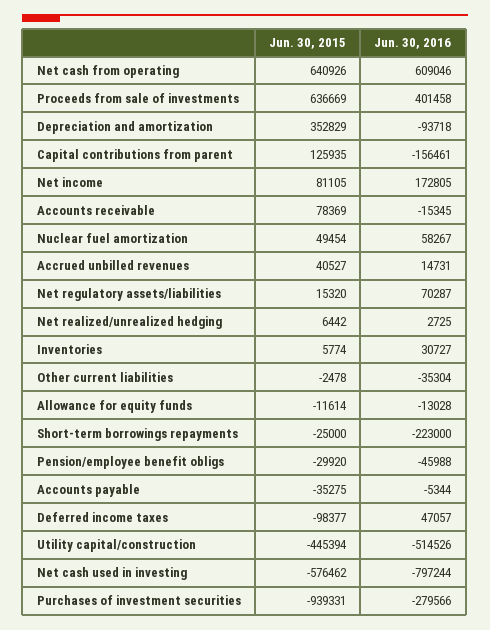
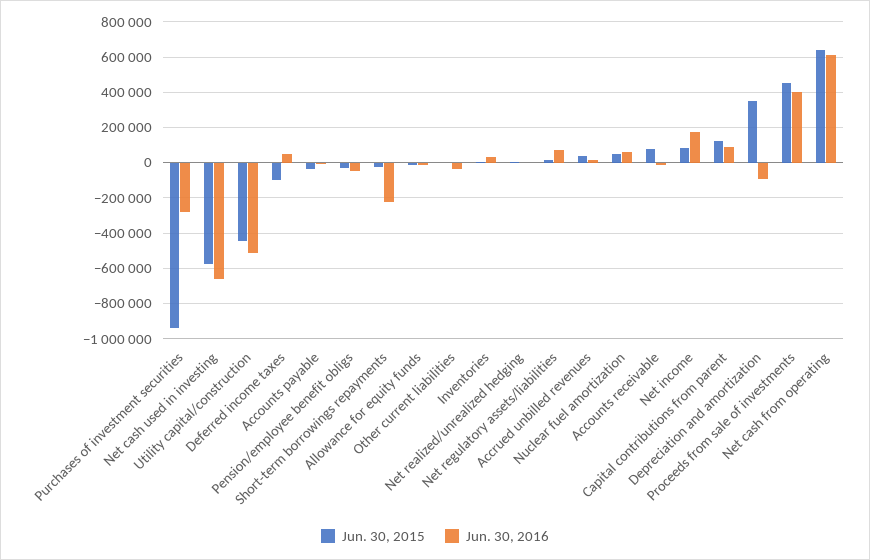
  {
    "Jun. 30, 2015": {
      "Net cash from operating": 640926,
-     "Proceeds from sale of investments": 636669,
+     "Proceeds from sale of investments": 450000,
      "Depreciation and amortization": 352829,
      "Capital contributions from parent": 125935,
      "Net income": 81105,
      "Accounts receivable": 78369,
      "Nuclear fuel amortization": 49454,
      "Accrued unbilled revenues": 40527,
      "Net regulatory assets/liabilities": 15320,
      "Net realized/unrealized hedging": 6442,
      "Inventories": 5774,
      "Other current liabilities": -2478,
      "Allowance for equity funds": -11614,
      "Short-term borrowings repayments": -25000,
      "Pension/employee benefit obligs": -29920,
      "Accounts payable": -35275,
      "Deferred income taxes": -98377,
      "Utility capital/construction": -445394,
      "Net cash used in investing": -576462,
      "Purchases of investment securities": -939331
    },
    "Jun. 30, 2016": {
      "Net cash from operating": 609046,
      "Proceeds from sale of investments": 401458,
      "Depreciation and amortization": -93718,
-     "Capital contributions from parent": -156461,
+     "Capital contributions from parent": 100000,
      "Net income": 172805,
      "Accounts receivable": -15345,
      "Nuclear fuel amortization": 58267,
      "Accrued unbilled revenues": 14731,
      "Net regulatory assets/liabilities": 70287,
      "Net realized/unrealized hedging": 2725,
      "Inventories": 30727,
      "Other current liabilities": -35304,
      "Allowance for equity funds": -13028,
      "Short-term borrowings repayments": -223000,
      "Pension/employee benefit obligs": -45988,
      "Accounts payable": -5344,
      "Deferred income taxes": 47057,
      "Utility capital/construction": -514526,
-     "Net cash used in investing": -797244,
+     "Net cash used in investing": -650000,
      "Purchases of investment securities": -279566
    }
  }

